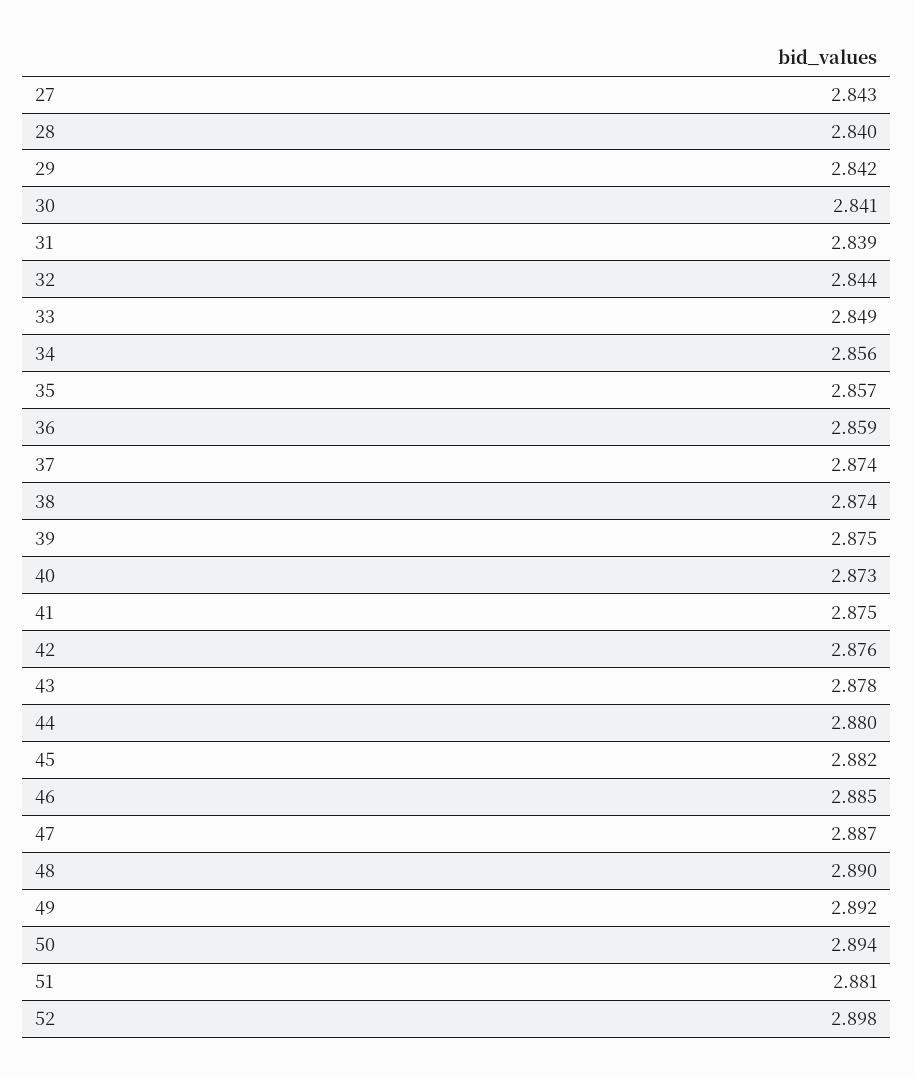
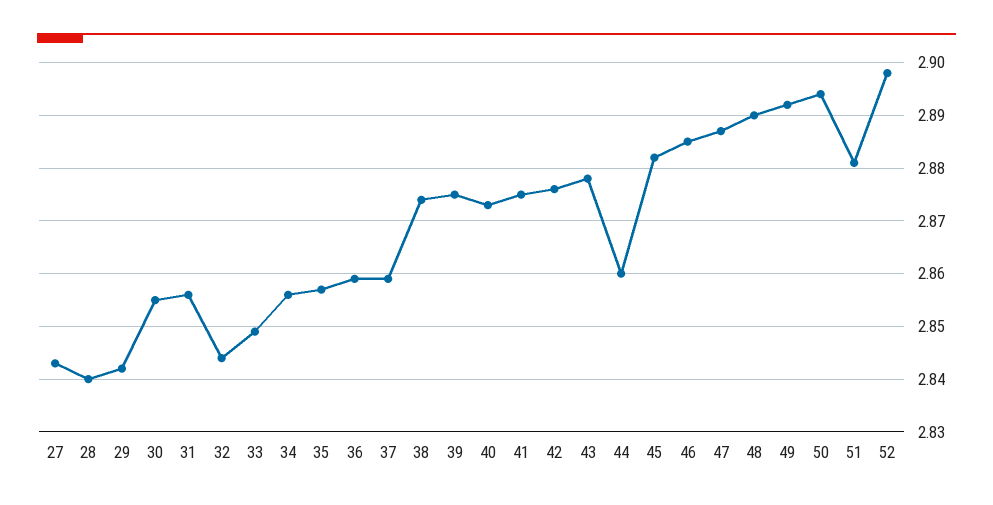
  {
    "27": 2.843,
    "28": 2.84,
    "29": 2.842,
-   "30": 2.841,
+   "30": 2.855,
-   "31": 2.839,
+   "31": 2.855,
    "32": 2.844,
    "33": 2.849,
    "34": 2.856,
    "35": 2.857,
    "36": 2.859,
-   "37": 2.874,
+   "37": 2.86,
    "38": 2.874,
    "39": 2.875,
    "40": 2.873,
    "41": 2.875,
    "42": 2.876,
    "43": 2.878,
-   "44": 2.88,
+   "44": 2.86,
    "45": 2.882,
    "46": 2.885,
    "47": 2.887,
    "48": 2.89,
    "49": 2.892,
    "50": 2.894,
    "51": 2.881,
    "52": 2.898
  }

